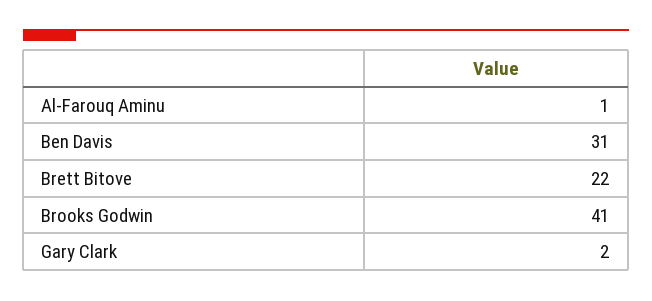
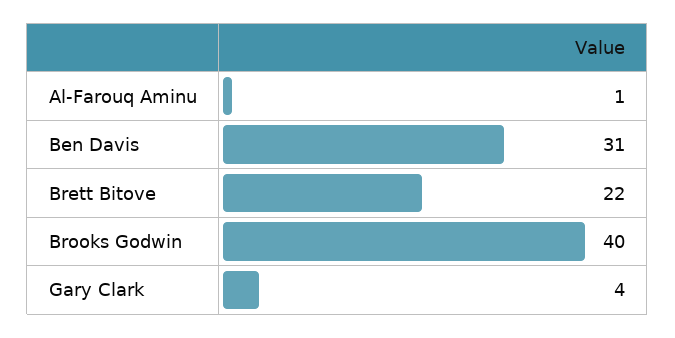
  {
    "Al-Farouq Aminu": 1,
    "Ben Davis": 31,
    "Brett Bitove": 22,
-   "Brooks Godwin": 41,
+   "Brooks Godwin": 40,
-   "Gary Clark": 2
+   "Gary Clark": 4
  }

